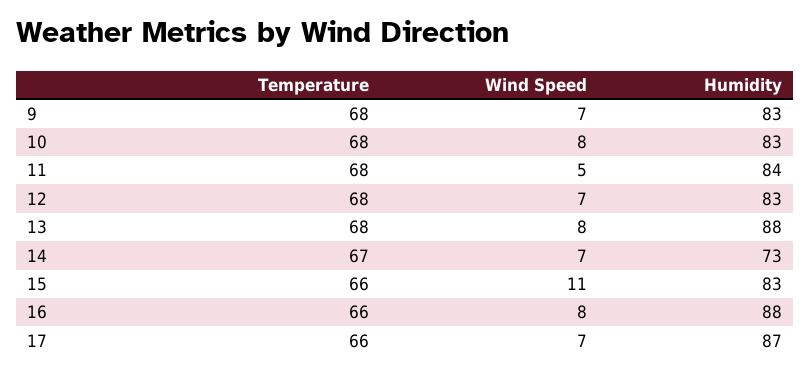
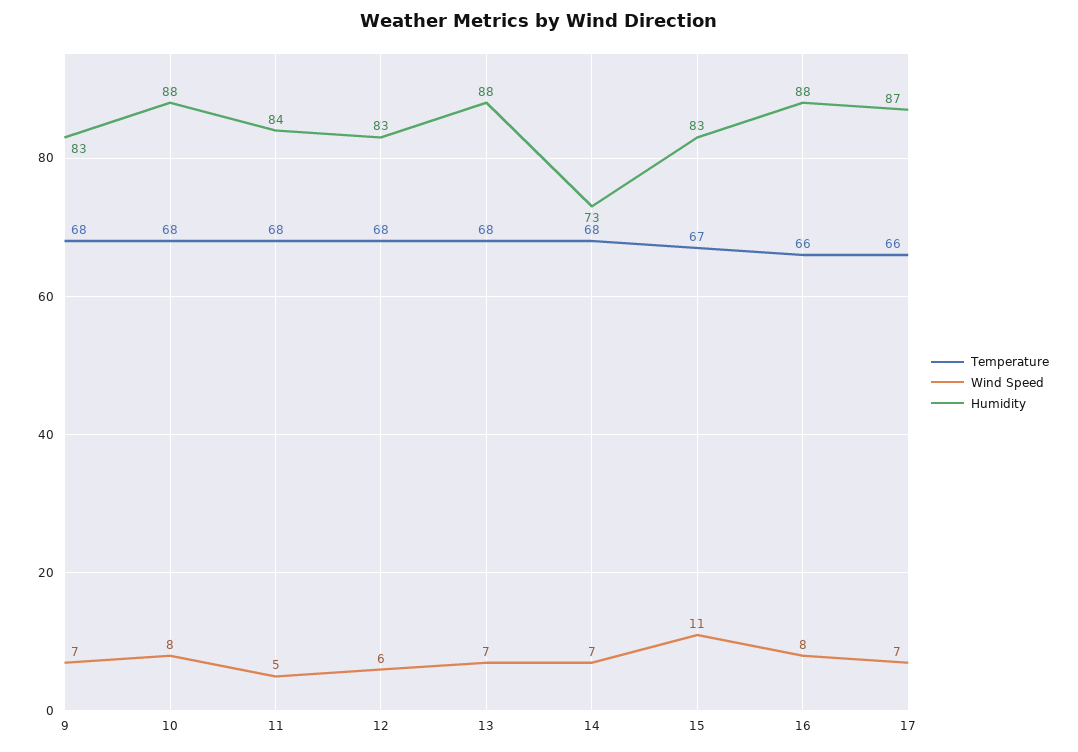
  {
    "Temperature": {
      "9": 68,
      "10": 68,
      "11": 68,
      "12": 68,
      "13": 68,
-     "14": 67,
+     "14": 68,
-     "15": 66,
+     "15": 67,
      "16": 66,
      "17": 66
    },
    "Wind Speed": {
      "9": 7,
      "10": 8,
      "11": 5,
-     "12": 7,
+     "12": 6,
-     "13": 8,
+     "13": 7,
      "14": 7,
      "15": 11,
      "16": 8,
      "17": 7
    },
    "Humidity": {
      "9": 83,
-     "10": 83,
+     "10": 88,
      "11": 84,
      "12": 83,
      "13": 88,
      "14": 73,
      "15": 83,
      "16": 88,
      "17": 87
    }
  }

